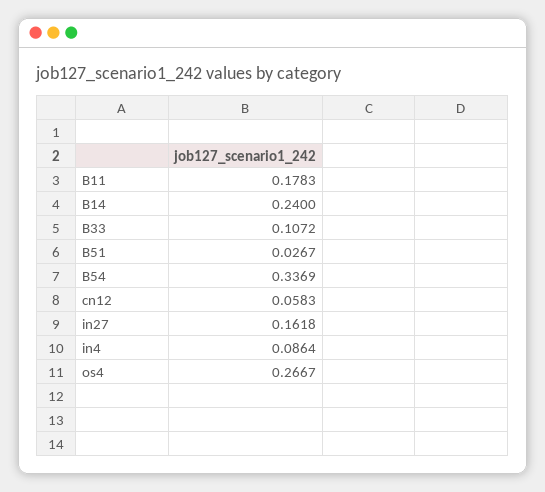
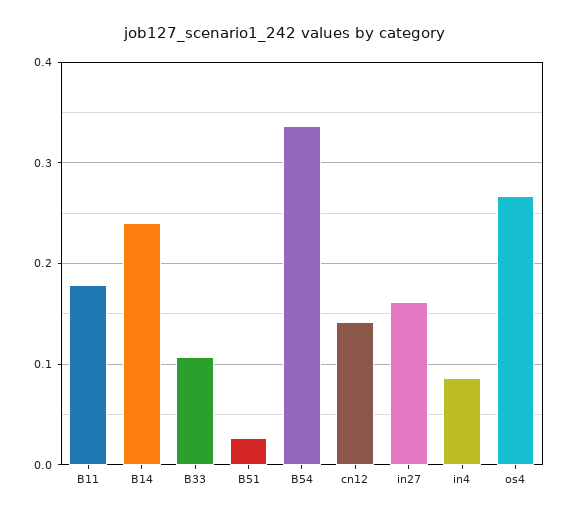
  {
    "B11": 0.1783,
    "B14": 0.24,
    "B33": 0.1072,
    "B51": 0.0267,
    "B54": 0.3369,
-   "cn12": 0.0583,
+   "cn12": 0.14,
    "in27": 0.1618,
    "in4": 0.0864,
    "os4": 0.2667
  }

